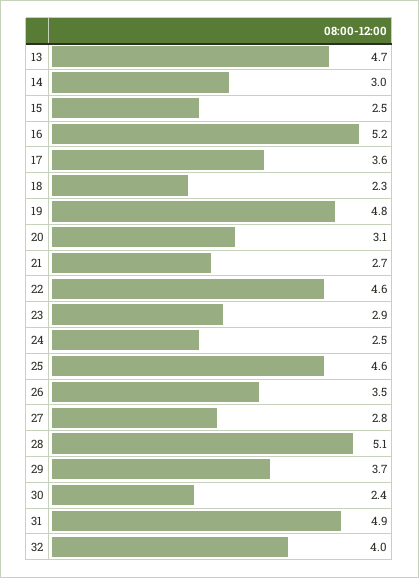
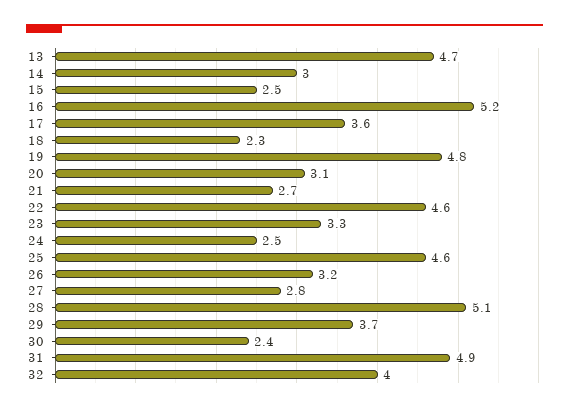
  {
    "13": 4.7,
    "14": 3,
    "15": 2.5,
    "16": 5.2,
    "17": 3.6,
    "18": 2.3,
    "19": 4.8,
    "20": 3.1,
    "21": 2.7,
    "22": 4.6,
-   "23": 2.9,
+   "23": 3.3,
    "24": 2.5,
    "25": 4.6,
-   "26": 3.5,
+   "26": 3.2,
    "27": 2.8,
    "28": 5.1,
    "29": 3.7,
    "30": 2.4,
    "31": 4.9,
    "32": 4
  }

